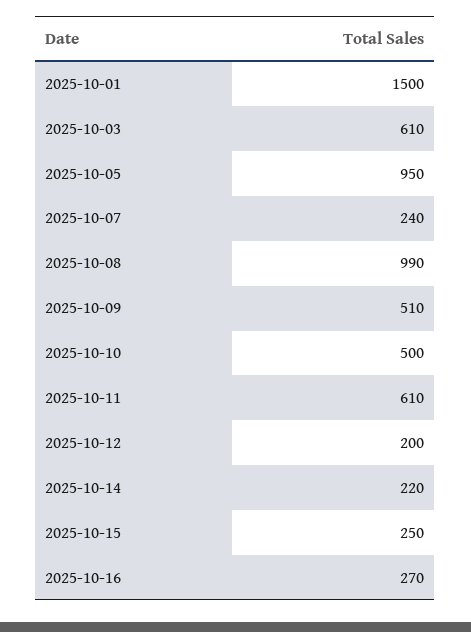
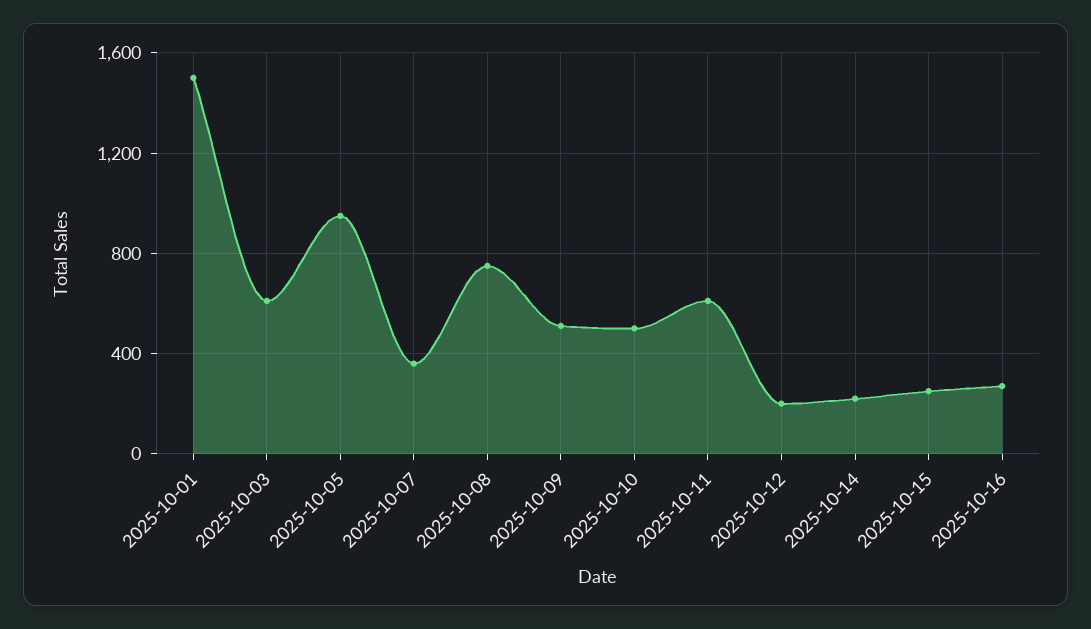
  {
    "2025-10-01": 1500,
    "2025-10-03": 610,
    "2025-10-05": 950,
-   "2025-10-07": 240,
+   "2025-10-07": 350,
-   "2025-10-08": 990,
+   "2025-10-08": 750,
    "2025-10-09": 510,
    "2025-10-10": 500,
    "2025-10-11": 610,
    "2025-10-12": 200,
    "2025-10-14": 220,
    "2025-10-15": 250,
    "2025-10-16": 270
  }

